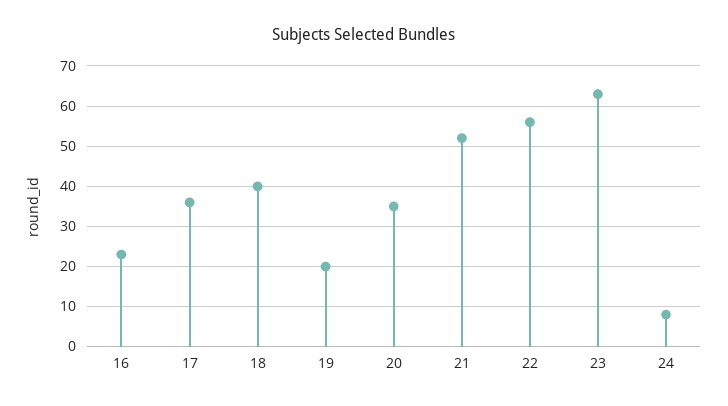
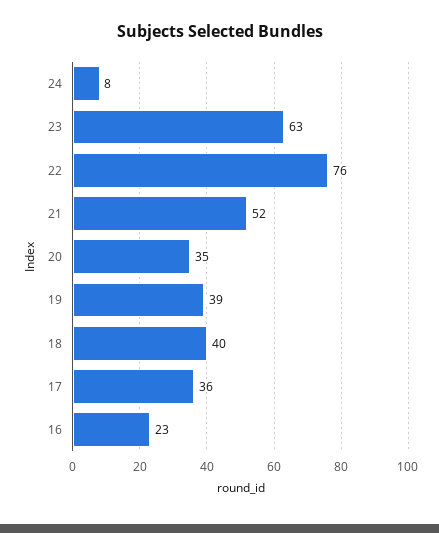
  {
    "16": 23,
    "17": 36,
    "18": 40,
-   "19": 20,
+   "19": 39,
    "20": 35,
    "21": 52,
-   "22": 55,
+   "22": 76,
    "23": 63,
    "24": 8
  }

